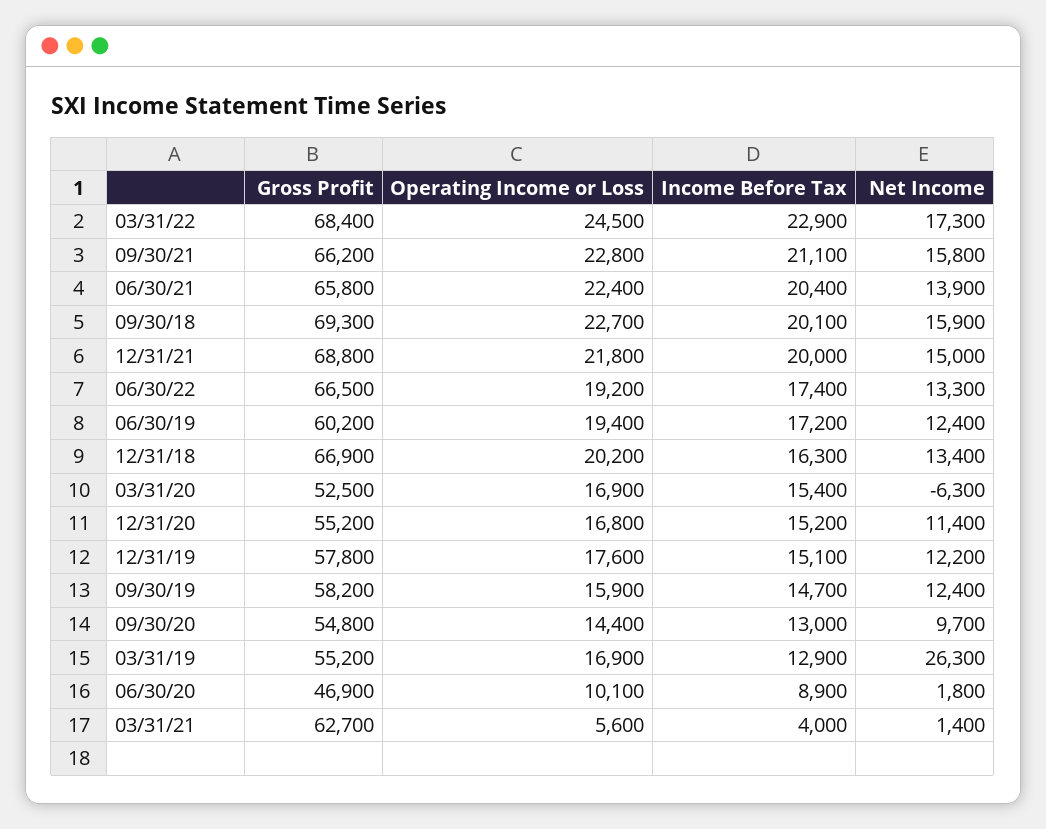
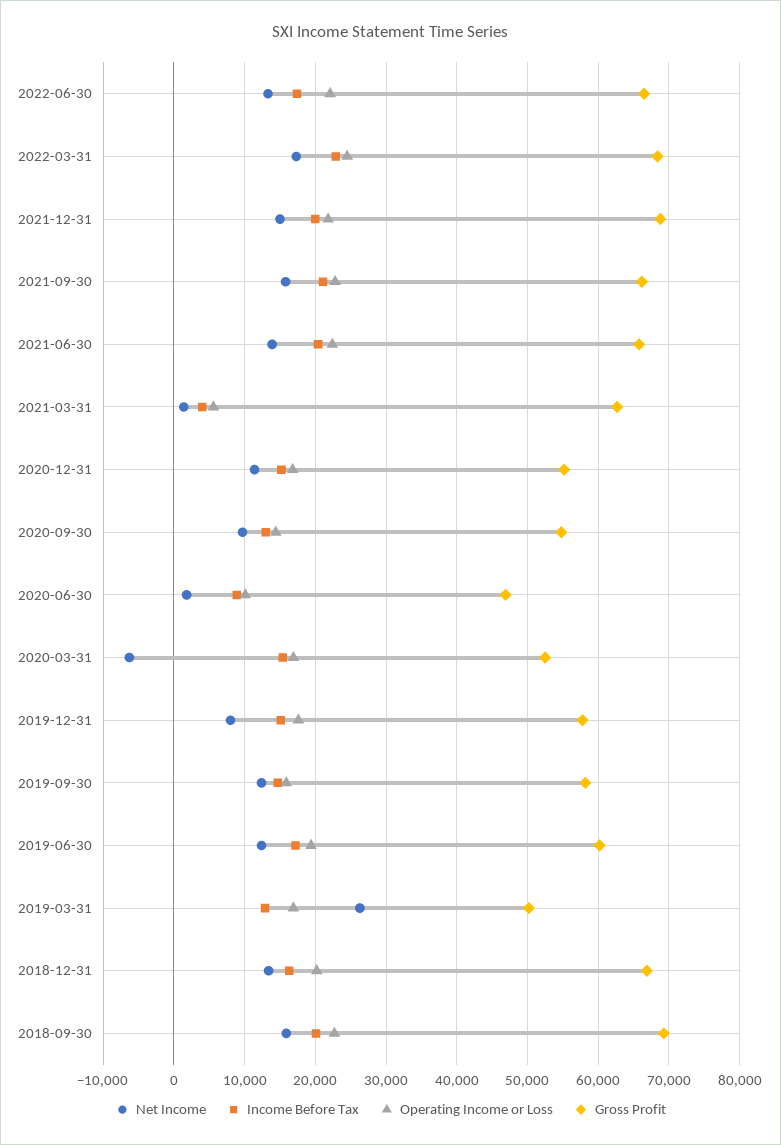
  {
    "Gross Profit": {
      "03/31/22": 68400,
      "09/30/21": 66200,
      "06/30/21": 65800,
      "09/30/18": 69300,
      "12/31/21": 68800,
      "06/30/22": 66500,
      "06/30/19": 60200,
      "12/31/18": 66900,
      "03/31/20": 52500,
      "12/31/20": 55200,
      "12/31/19": 57800,
      "09/30/19": 58200,
      "09/30/20": 54800,
-     "03/31/19": 55200,
+     "03/31/19": 50000,
      "06/30/20": 46900,
      "03/31/21": 62700
    },
    "Operating Income or Loss": {
      "03/31/22": 24500,
      "09/30/21": 22800,
      "06/30/21": 22400,
      "09/30/18": 22700,
      "12/31/21": 21800,
-     "06/30/22": 19200,
+     "06/30/22": 22000,
      "06/30/19": 19400,
      "12/31/18": 20200,
      "03/31/20": 16900,
      "12/31/20": 16800,
      "12/31/19": 17600,
      "09/30/19": 15900,
      "09/30/20": 14400,
      "03/31/19": 16900,
      "06/30/20": 10100,
      "03/31/21": 5600
    },
    "Income Before Tax": {
      "03/31/22": 22900,
      "09/30/21": 21100,
      "06/30/21": 20400,
      "09/30/18": 20100,
      "12/31/21": 20000,
      "06/30/22": 17400,
      "06/30/19": 17200,
      "12/31/18": 16300,
      "03/31/20": 15400,
      "12/31/20": 15200,
      "12/31/19": 15100,
      "09/30/19": 14700,
      "09/30/20": 13000,
      "03/31/19": 12900,
      "06/30/20": 8900,
      "03/31/21": 4000
    },
    "Net Income": {
      "03/31/22": 17300,
      "09/30/21": 15800,
      "06/30/21": 13900,
      "09/30/18": 15900,
      "12/31/21": 15000,
      "06/30/22": 13300,
      "06/30/19": 12400,
      "12/31/18": 13400,
      "03/31/20": -6300,
      "12/31/20": 11400,
-     "12/31/19": 12200,
+     "12/31/19": 8000,
      "09/30/19": 12400,
      "09/30/20": 9700,
      "03/31/19": 26300,
      "06/30/20": 1800,
      "03/31/21": 1400
    }
  }

